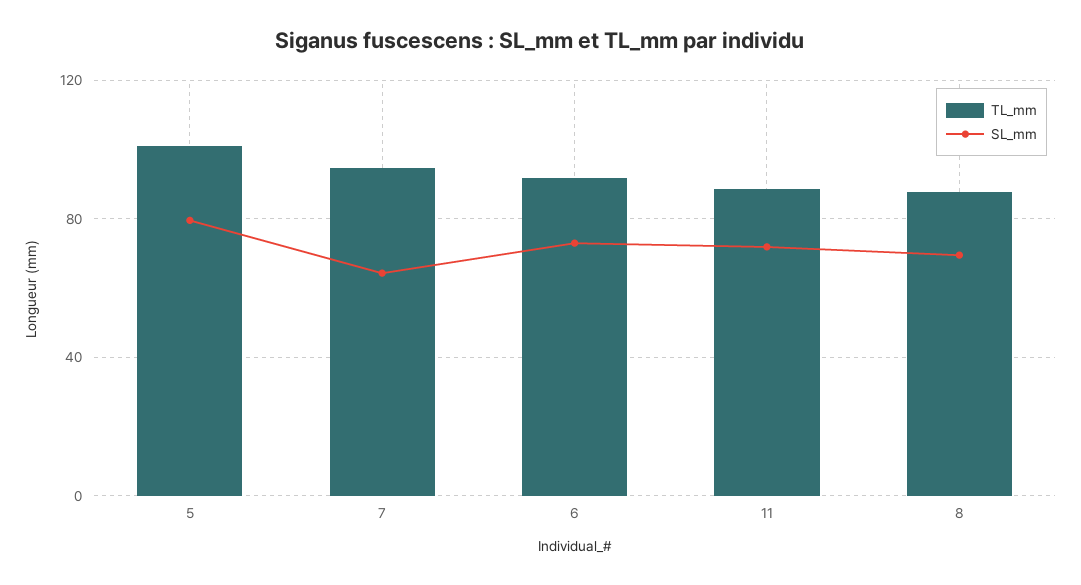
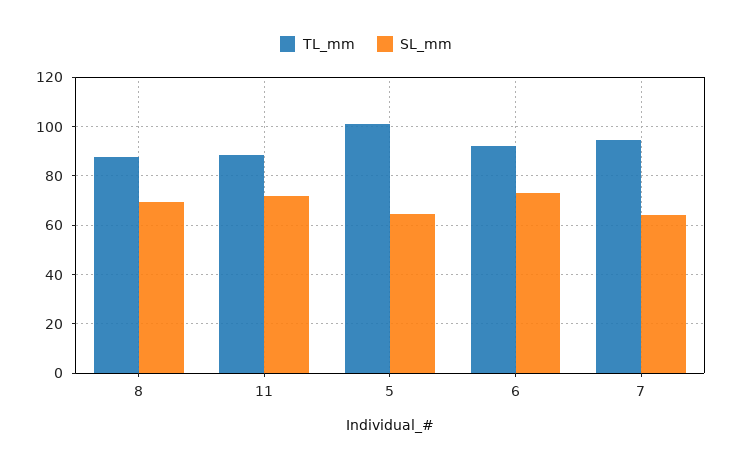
  {
    "TL_mm": {
      "5": 100,
      "7": 95,
      "6": 92.5,
      "11": 87.5,
      "8": 87.5
    },
    "SL_mm": {
-     "5": 80,
+     "5": 65,
      "7": 65,
      "6": 72.5,
      "11": 72.5,
      "8": 70
    }
  }

